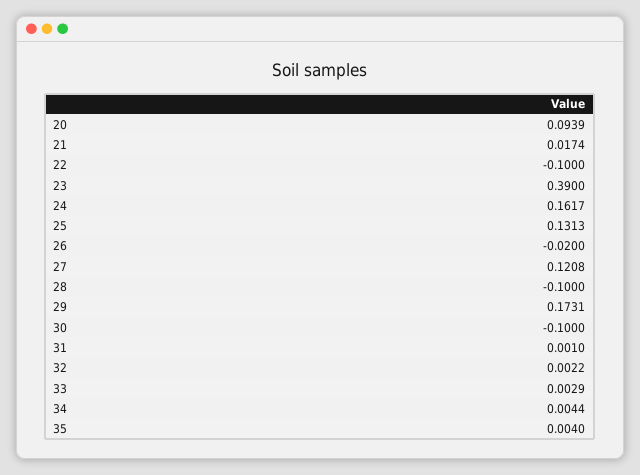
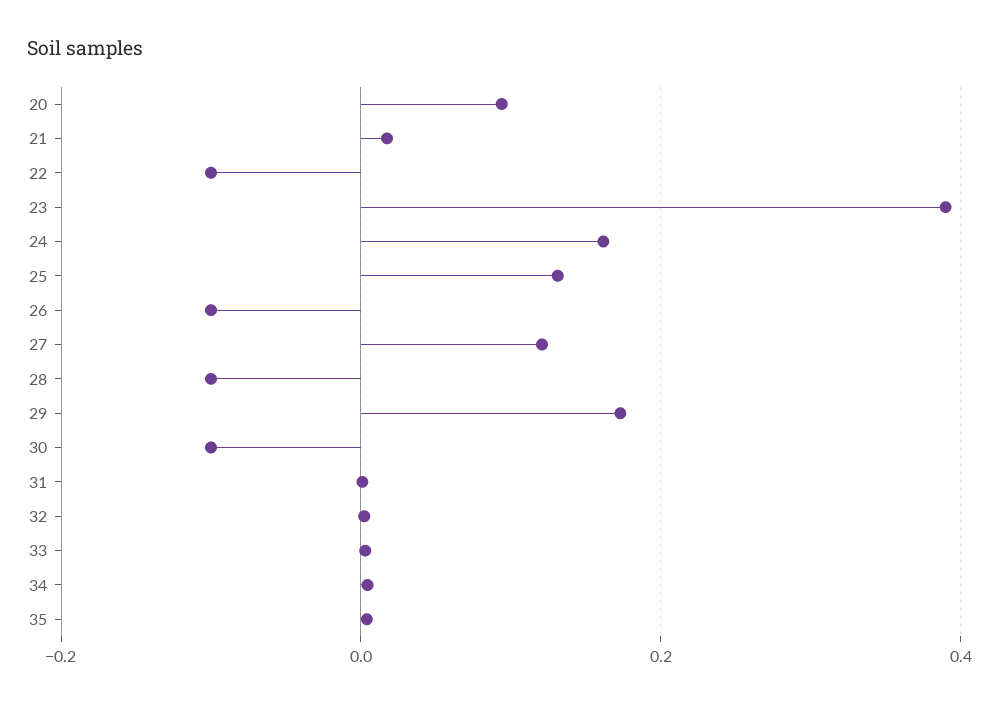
  {
    "20": 0.0939,
    "21": 0.0174,
    "22": -0.1,
    "23": 0.39,
    "24": 0.1617,
    "25": 0.1313,
-   "26": -0.02,
+   "26": -0.1,
    "27": 0.1208,
    "28": -0.1,
    "29": 0.1731,
    "30": -0.1,
    "31": 0.001,
    "32": 0.0022,
    "33": 0.0029,
    "34": 0.0044,
    "35": 0.004
  }

